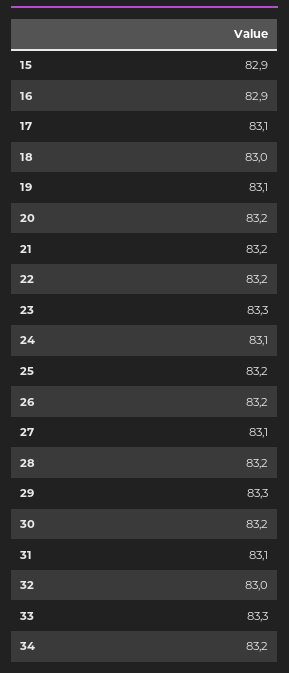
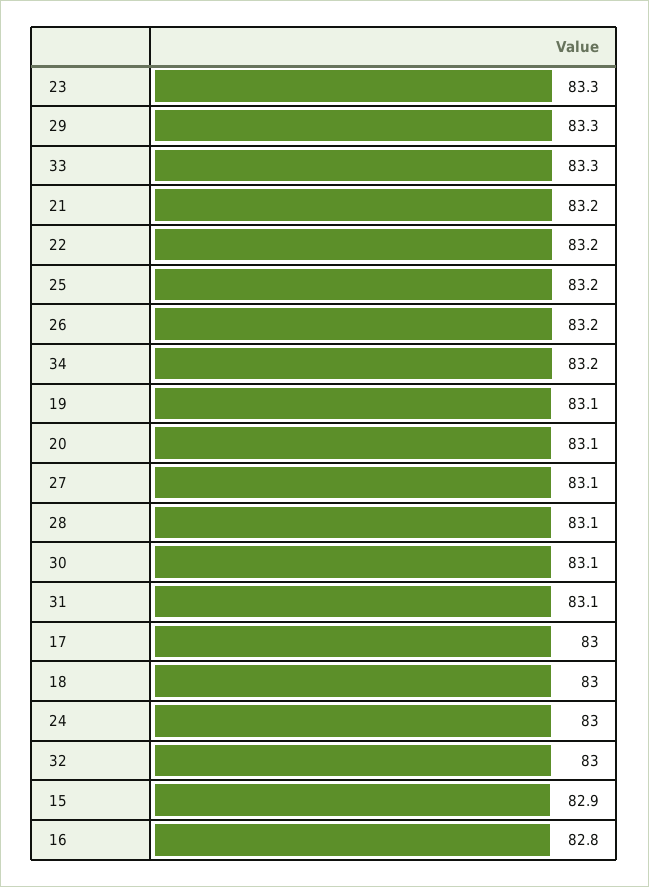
  {
    "15": 82.9,
-   "16": 82.9,
+   "16": 82.8,
-   "17": 83.1,
+   "17": 83,
    "18": 83,
    "19": 83.1,
-   "20": 83.2,
+   "20": 83.1,
    "21": 83.2,
    "22": 83.2,
    "23": 83.3,
-   "24": 83.1,
+   "24": 83,
    "25": 83.2,
    "26": 83.2,
    "27": 83.1,
-   "28": 83.2,
+   "28": 83.1,
    "29": 83.3,
-   "30": 83.2,
+   "30": 83.1,
    "31": 83.1,
    "32": 83,
    "33": 83.3,
    "34": 83.2
  }

